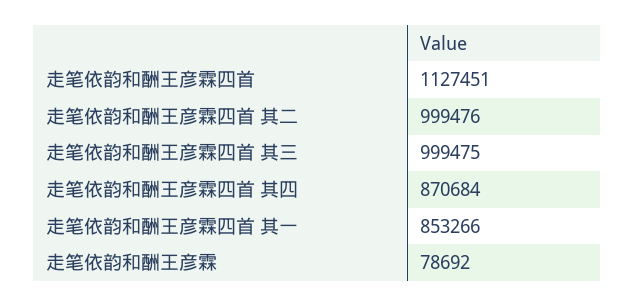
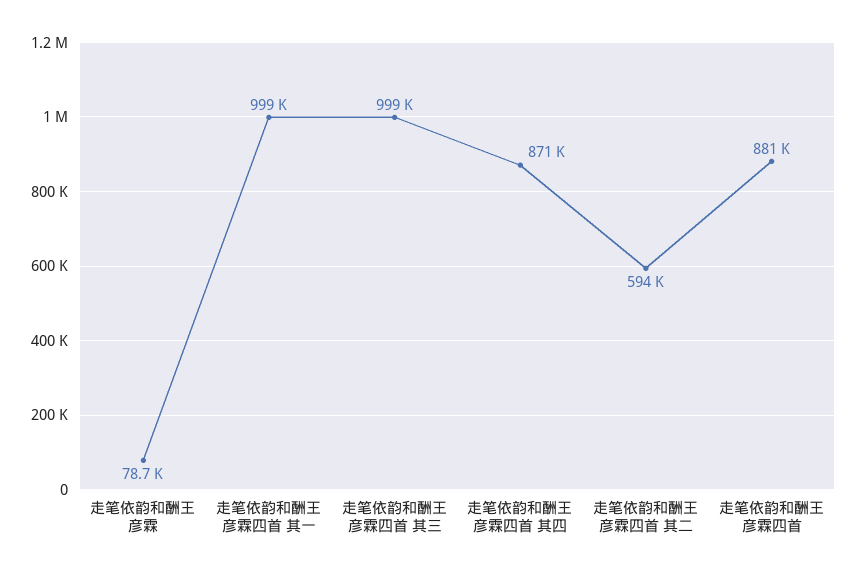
  {
-   "走笔依韵和酬王彦霖四首": 1127451,
+   "走笔依韵和酬王彦霖四首": 881000,
-   "走笔依韵和酬王彦霖四首 其二": 999476,
+   "走笔依韵和酬王彦霖四首 其二": 594000,
    "走笔依韵和酬王彦霖四首 其三": 999475,
    "走笔依韵和酬王彦霖四首 其四": 870684,
-   "走笔依韵和酬王彦霖四首 其一": 853266,
+   "走笔依韵和酬王彦霖四首 其一": 999000,
    "走笔依韵和酬王彦霖": 78692
  }

